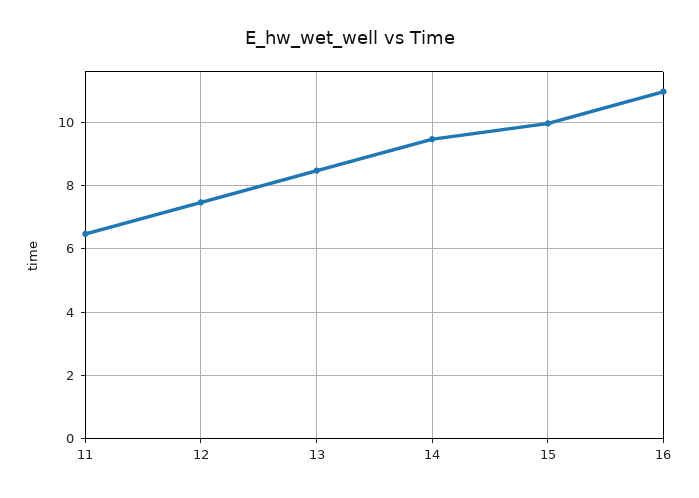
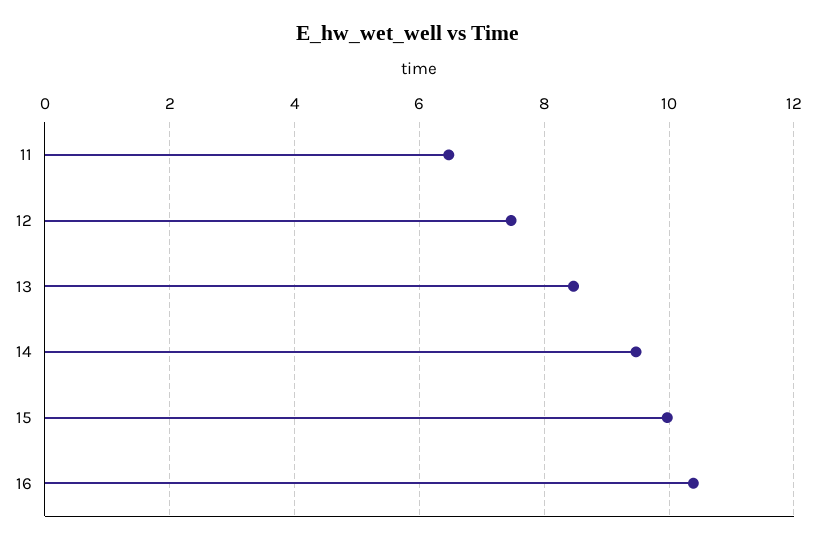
  {
    "11": 6.4,
    "12": 7.4,
    "13": 8.4,
    "14": 9.4,
    "15": 10,
-   "16": 11
+   "16": 10.4
  }

